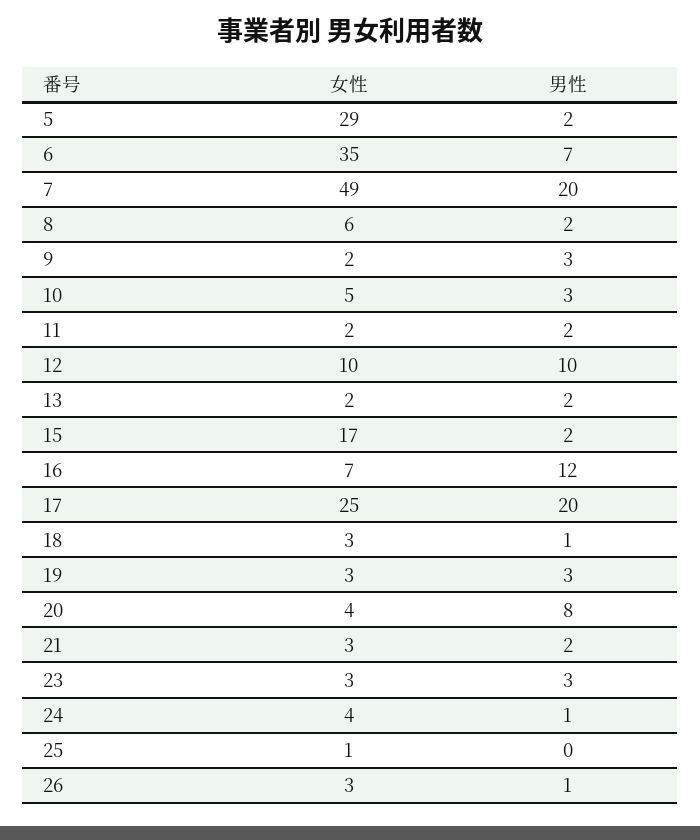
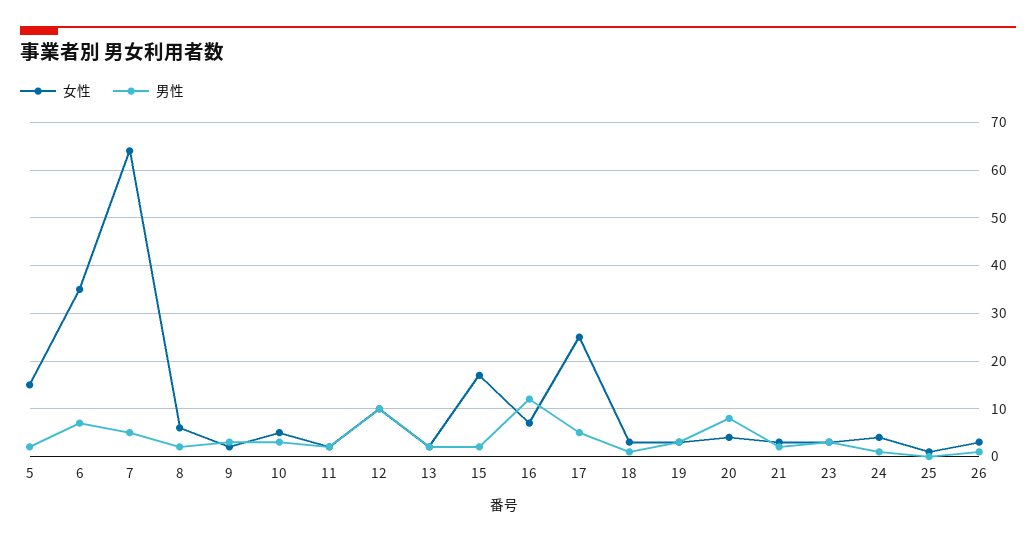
  {
    "女性": {
-     "5": 29,
+     "5": 15,
      "6": 35,
-     "7": 49,
+     "7": 65,
      "8": 6,
      "9": 2,
      "10": 5,
      "11": 2,
      "12": 10,
      "13": 2,
      "15": 17,
      "16": 7,
      "17": 25,
      "18": 3,
      "19": 3,
      "20": 4,
      "21": 3,
      "23": 3,
      "24": 4,
      "25": 1,
      "26": 3
    },
    "男性": {
      "5": 2,
      "6": 7,
-     "7": 20,
+     "7": 5,
      "8": 2,
      "9": 3,
      "10": 3,
      "11": 2,
      "12": 10,
      "13": 2,
      "15": 2,
      "16": 12,
-     "17": 20,
+     "17": 5,
      "18": 1,
      "19": 3,
      "20": 8,
      "21": 2,
      "23": 3,
      "24": 1,
      "25": 0,
      "26": 1
    }
  }

